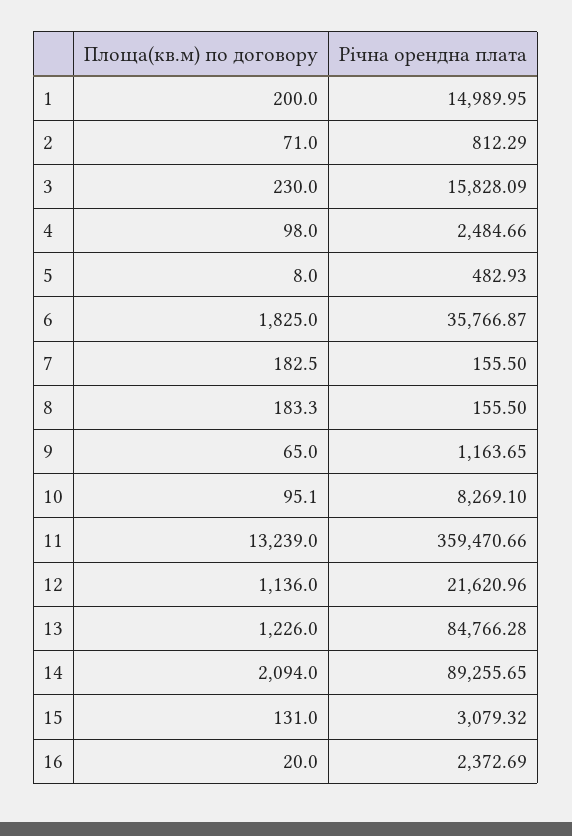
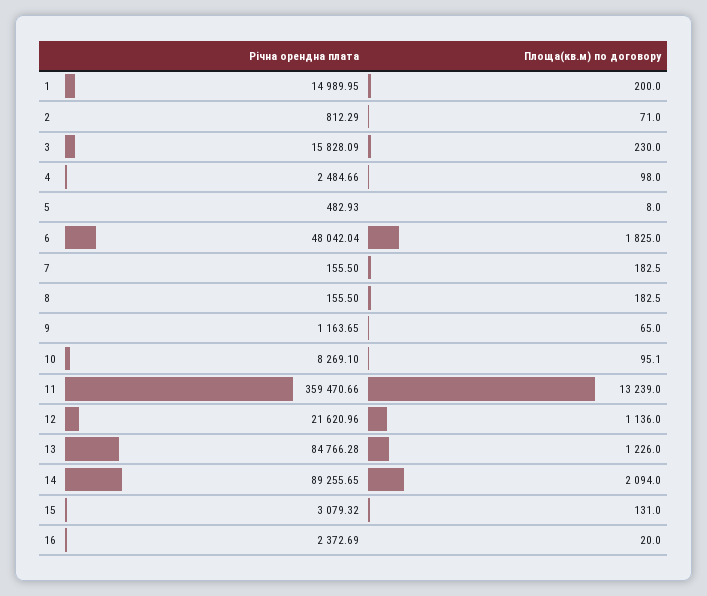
  {
    "Площа(кв.м) по договору": {
      "1": 200,
      "2": 71,
      "3": 230,
      "4": 98,
      "5": 8,
      "6": 1825,
      "7": 182.5,
-     "8": 183.3,
+     "8": 182.5,
      "9": 65,
      "10": 95.1,
      "11": 13239,
      "12": 1136,
      "13": 1226,
      "14": 2094,
      "15": 131,
      "16": 20
    },
    "Річна орендна плата": {
      "1": 14989.95,
      "2": 812.29,
      "3": 15828.09,
      "4": 2484.66,
      "5": 482.93,
-     "6": 35766.87,
+     "6": 48042.04,
      "7": 155.5,
      "8": 155.5,
      "9": 1163.65,
      "10": 8269.1,
      "11": 359470.66,
      "12": 21620.96,
      "13": 84766.28,
      "14": 89255.65,
      "15": 3079.32,
      "16": 2372.69
    }
  }

